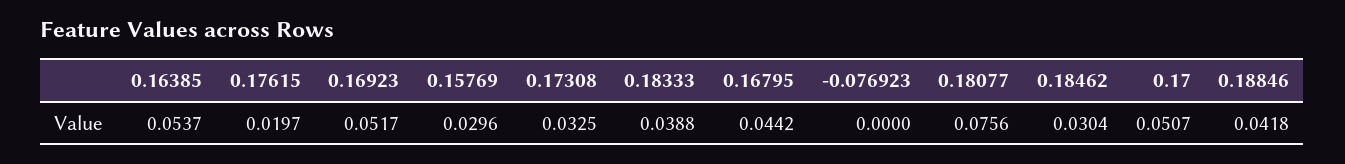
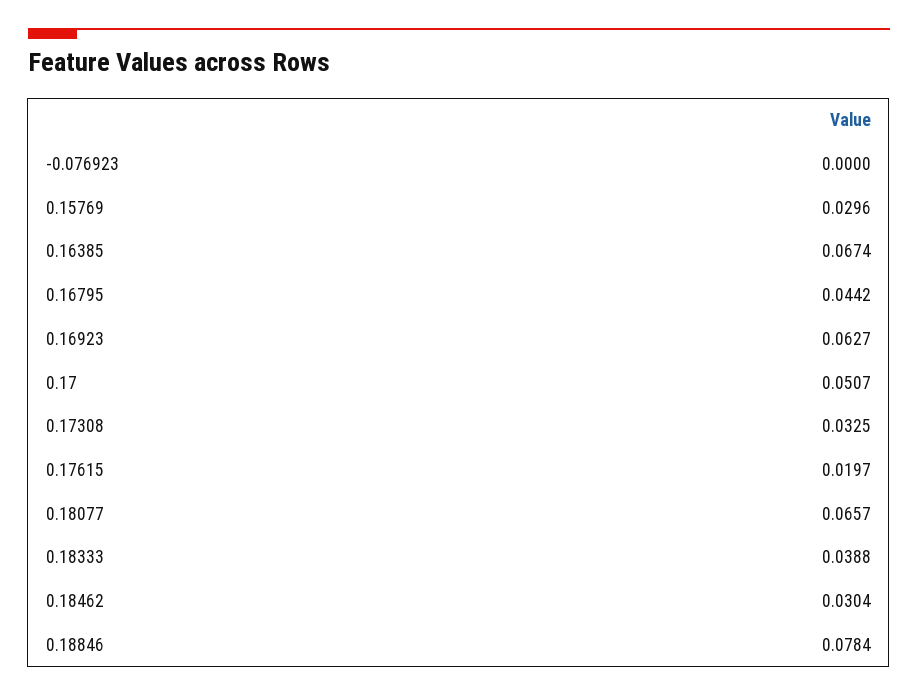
  {
-   "0.16385": 0.0537,
+   "0.16385": 0.0674,
    "0.17615": 0.0197,
-   "0.16923": 0.0517,
+   "0.16923": 0.0627,
    "0.15769": 0.0296,
    "0.17308": 0.0325,
    "0.18333": 0.0388,
    "0.16795": 0.0442,
    "-0.076923": 0,
-   "0.18077": 0.0756,
+   "0.18077": 0.0657,
    "0.18462": 0.0304,
    "0.17": 0.0507,
-   "0.18846": 0.0418
+   "0.18846": 0.0784
  }

